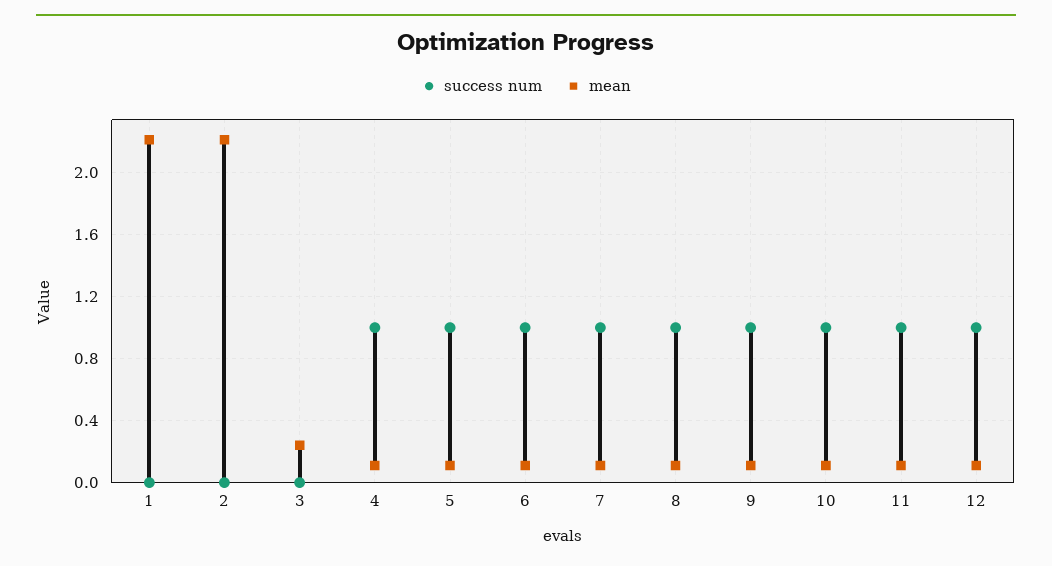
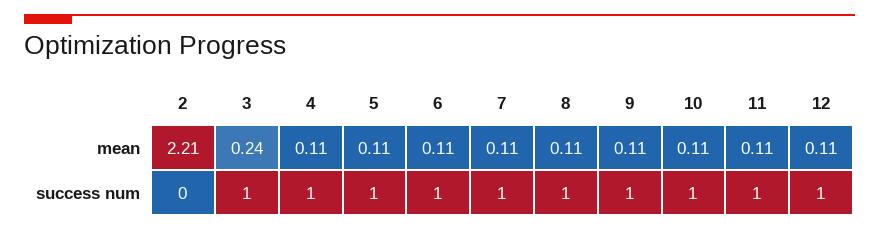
  {
    "success num": {
-     "1": 0,
      "2": 0,
-     "3": 0,
+     "3": 1,
      "4": 1,
      "5": 1,
      "6": 1,
      "7": 1,
      "8": 1,
      "9": 1,
      "10": 1,
      "11": 1,
      "12": 1
    },
    "mean": {
-     "1": 2.2,
      "2": 2.21,
      "3": 0.24,
      "4": 0.11,
      "5": 0.11,
      "6": 0.11,
      "7": 0.11,
      "8": 0.11,
      "9": 0.11,
      "10": 0.11,
      "11": 0.11,
      "12": 0.11
    }
  }

